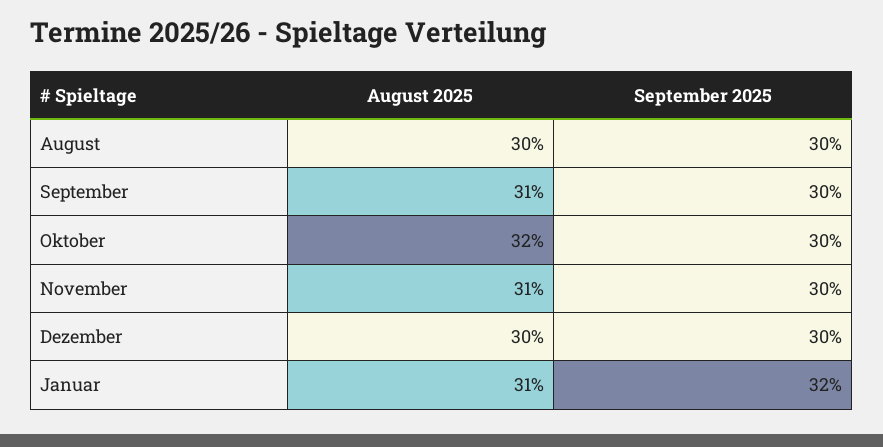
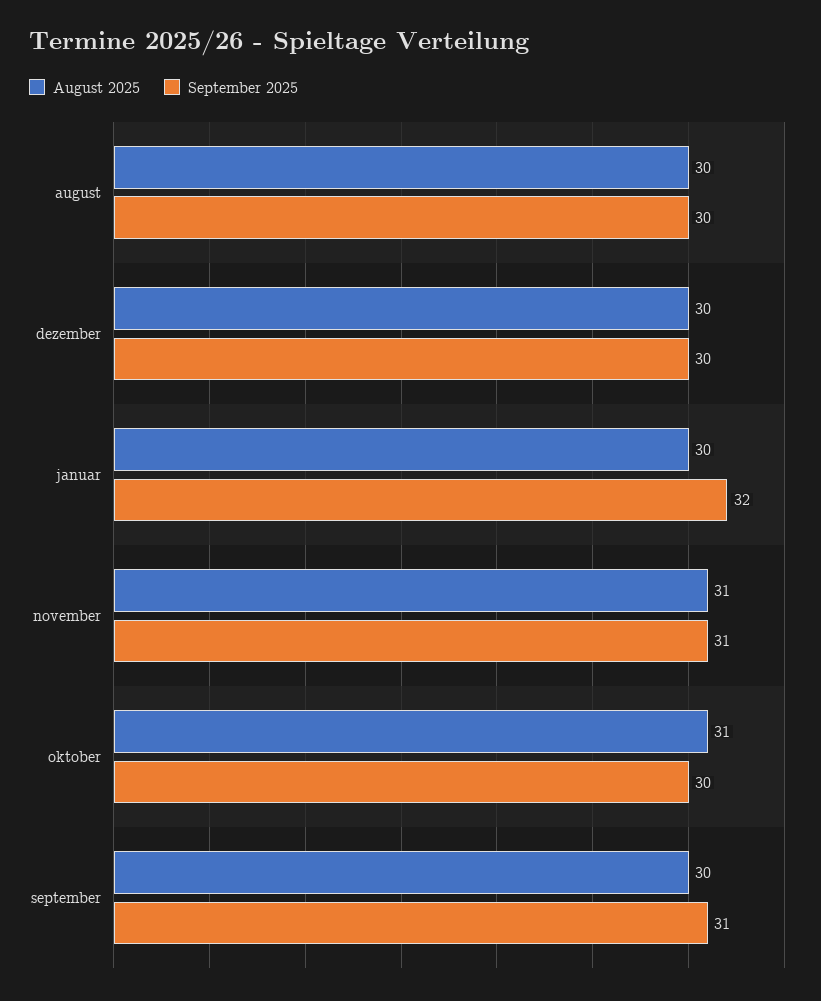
  {
    "August 2025": {
      "August": 30,
-     "September": 31,
+     "September": 30,
-     "Oktober": 32,
+     "Oktober": 31,
      "November": 31,
      "Dezember": 30,
-     "Januar": 31
+     "Januar": 30
    },
    "September 2025": {
      "August": 30,
-     "September": 30,
+     "September": 31,
      "Oktober": 30,
-     "November": 30,
+     "November": 31,
      "Dezember": 30,
      "Januar": 32
    }
  }

